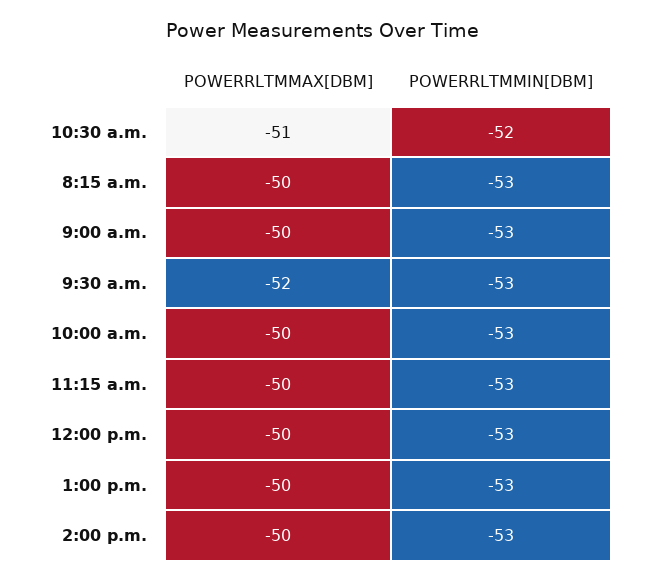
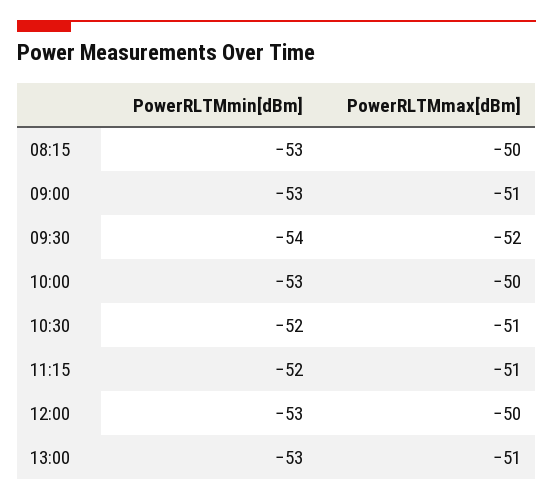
  {
    "POWERRLTMMAX[DBM]": {
      "10:30 a.m.": -51,
      "8:15 a.m.": -50,
-     "9:00 a.m.": -50,
+     "9:00 a.m.": -51,
      "9:30 a.m.": -52,
      "10:00 a.m.": -50,
-     "11:15 a.m.": -50,
+     "11:15 a.m.": -51,
      "12:00 p.m.": -50,
-     "1:00 p.m.": -50,
+     "1:00 p.m.": -51
-     "2:00 p.m.": -50
    },
    "POWERRLTMMIN[DBM]": {
      "10:30 a.m.": -52,
      "8:15 a.m.": -53,
      "9:00 a.m.": -53,
-     "9:30 a.m.": -53,
+     "9:30 a.m.": -54,
      "10:00 a.m.": -53,
-     "11:15 a.m.": -53,
+     "11:15 a.m.": -52,
      "12:00 p.m.": -53,
-     "1:00 p.m.": -53,
+     "1:00 p.m.": -53
-     "2:00 p.m.": -53
    }
  }

